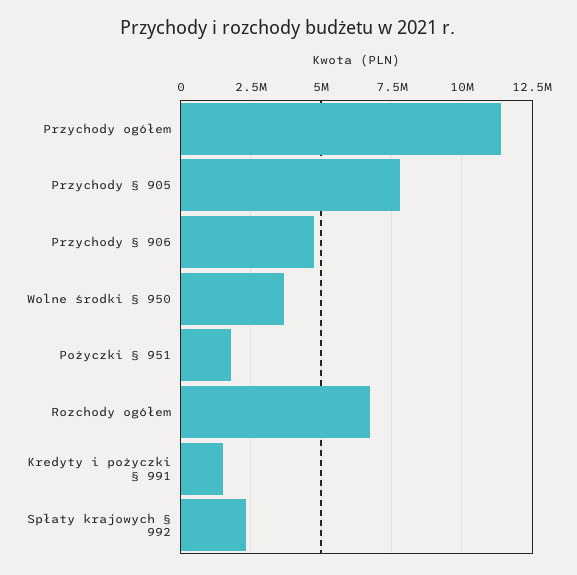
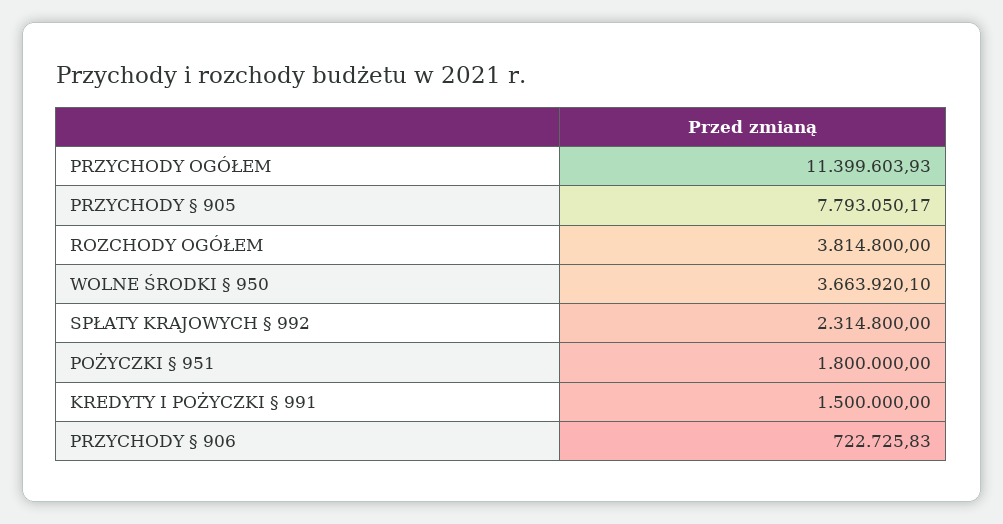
  {
    "Przychody ogółem": 11399603.93,
    "Przychody § 905": 7793050.17,
-   "Przychody § 906": 4750000,
+   "Przychody § 906": 722725.83,
    "Wolne środki § 950": 3663920.1,
    "Pożyczki § 951": 1800000,
-   "Rozchody ogółem": 6750000,
+   "Rozchody ogółem": 3814800,
    "Kredyty i pożyczki § 991": 1500000,
    "Spłaty krajowych § 992": 2314800
  }

